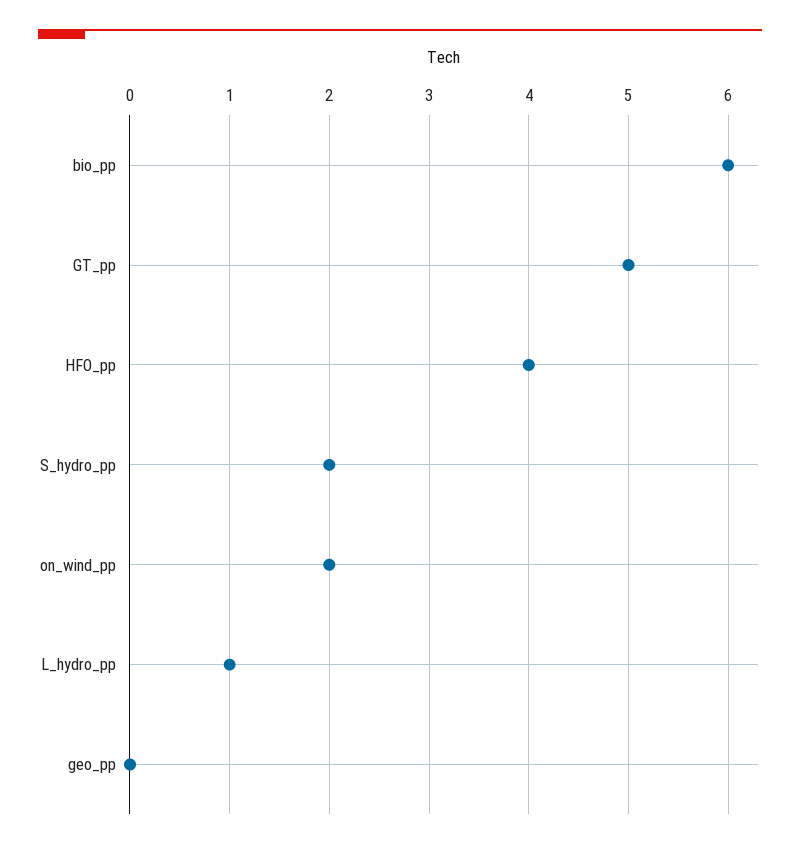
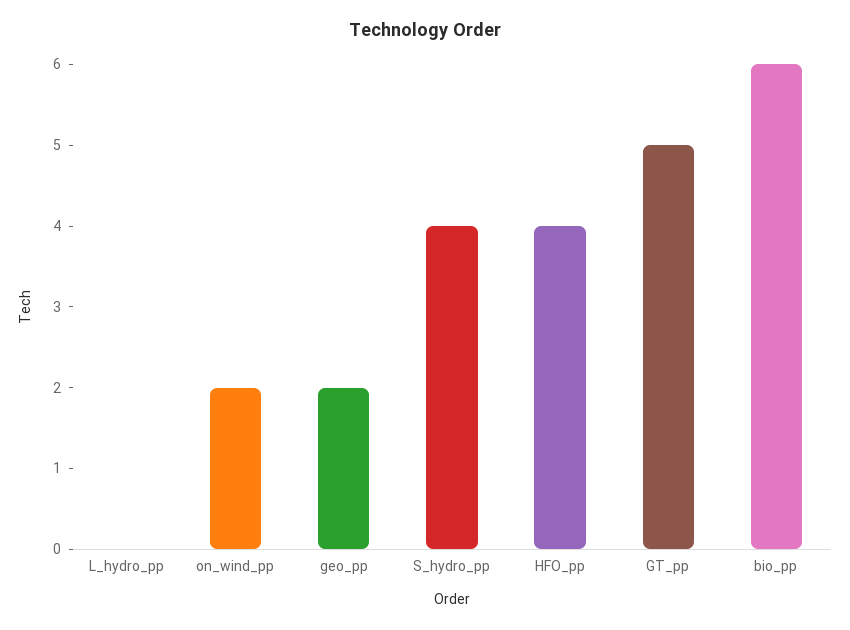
  {
    "bio_pp": 6,
    "GT_pp": 5,
    "HFO_pp": 4,
-   "S_hydro_pp": 2,
+   "S_hydro_pp": 4,
    "on_wind_pp": 2,
-   "L_hydro_pp": 1,
+   "L_hydro_pp": 0,
-   "geo_pp": 0
+   "geo_pp": 2
  }

